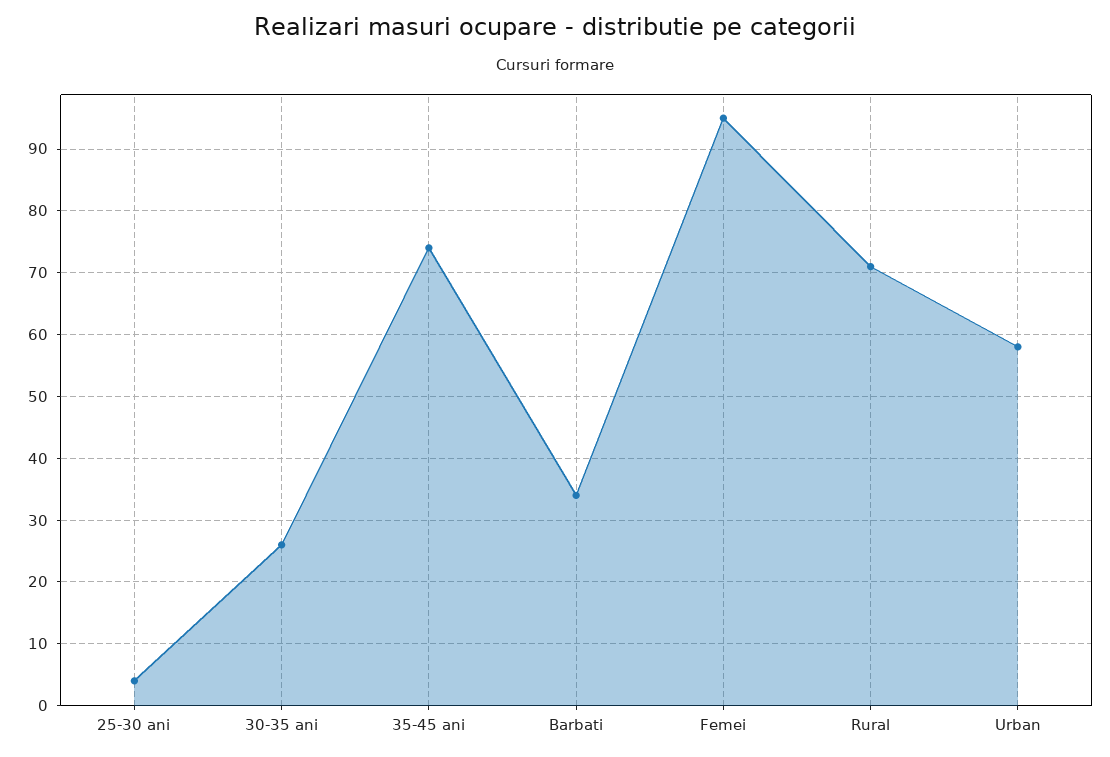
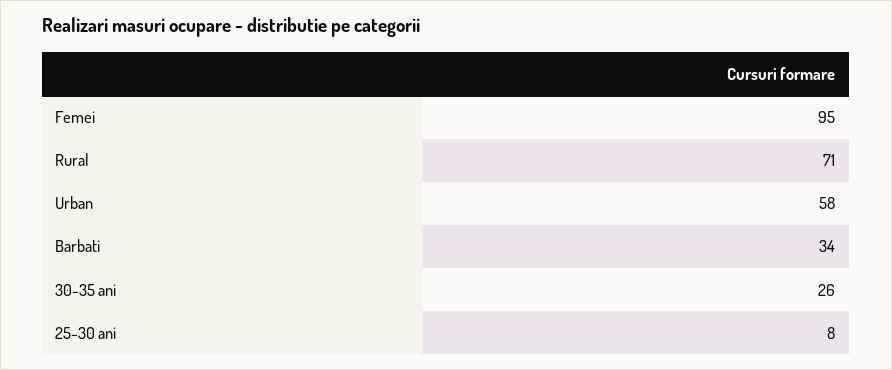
  {
-   "25-30 ani": 4,
+   "25-30 ani": 8,
    "30-35 ani": 26,
-   "35-45 ani": 74,
    "Barbati": 34,
    "Femei": 95,
    "Rural": 71,
    "Urban": 58
  }

